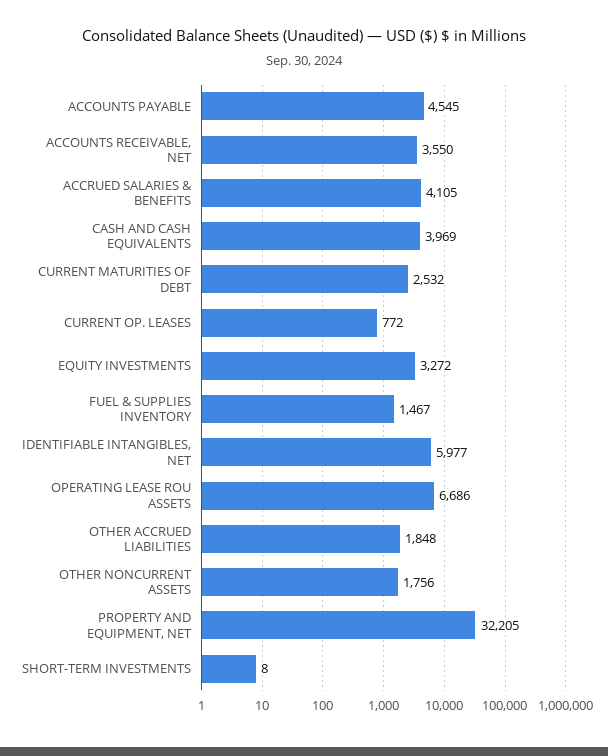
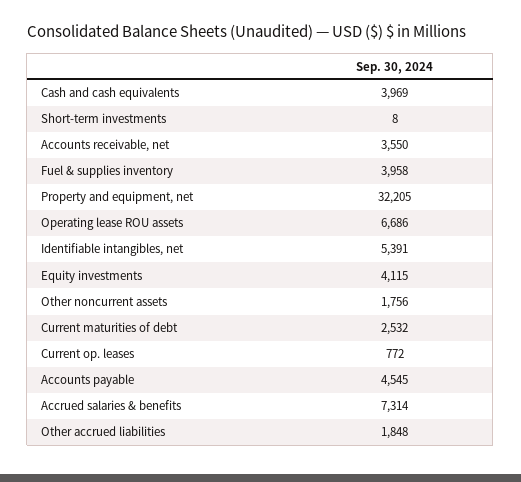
  {
    "ACCOUNTS PAYABLE": 4545,
    "ACCOUNTS RECEIVABLE, NET": 3550,
-   "ACCRUED SALARIES & BENEFITS": 4105,
+   "ACCRUED SALARIES & BENEFITS": 7314,
    "CASH AND CASH EQUIVALENTS": 3969,
    "CURRENT MATURITIES OF DEBT": 2532,
    "CURRENT OP. LEASES": 772,
-   "EQUITY INVESTMENTS": 3272,
+   "EQUITY INVESTMENTS": 4115,
-   "FUEL & SUPPLIES INVENTORY": 1467,
+   "FUEL & SUPPLIES INVENTORY": 3958,
-   "IDENTIFIABLE INTANGIBLES, NET": 5977,
+   "IDENTIFIABLE INTANGIBLES, NET": 5391,
    "OPERATING LEASE ROU ASSETS": 6686,
    "OTHER ACCRUED LIABILITIES": 1848,
    "OTHER NONCURRENT ASSETS": 1756,
    "PROPERTY AND EQUIPMENT, NET": 32205,
    "SHORT-TERM INVESTMENTS": 8
  }

